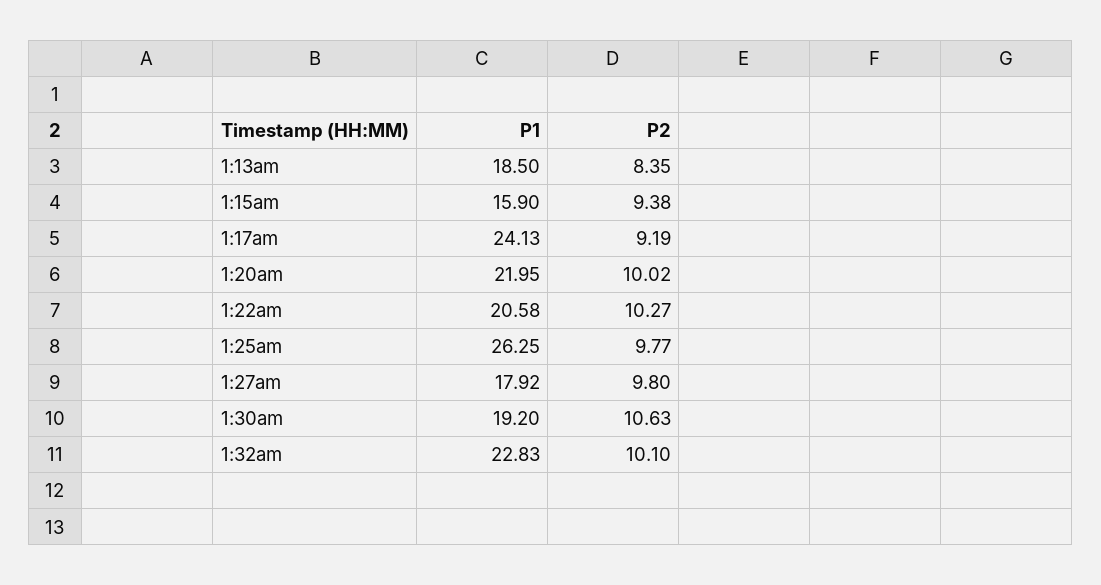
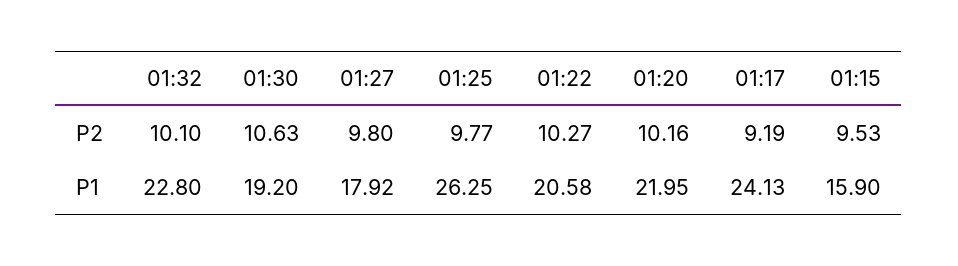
  {
    "P1": {
-     "1:13am": 18.5,
      "1:15am": 15.9,
      "1:17am": 24.13,
      "1:20am": 21.95,
      "1:22am": 20.58,
      "1:25am": 26.25,
      "1:27am": 17.92,
      "1:30am": 19.2,
-     "1:32am": 22.83
+     "1:32am": 22.8
    },
    "P2": {
-     "1:13am": 8.35,
-     "1:15am": 9.38,
+     "1:15am": 9.53,
      "1:17am": 9.19,
-     "1:20am": 10.02,
+     "1:20am": 10.16,
      "1:22am": 10.27,
      "1:25am": 9.77,
      "1:27am": 9.8,
      "1:30am": 10.63,
      "1:32am": 10.1
    }
  }

